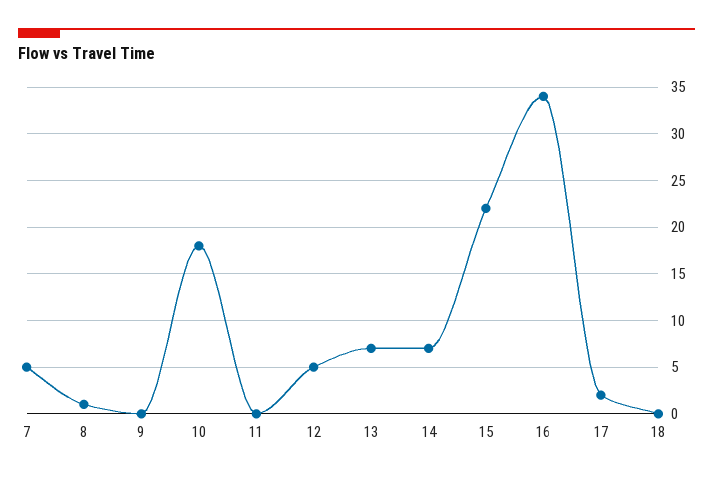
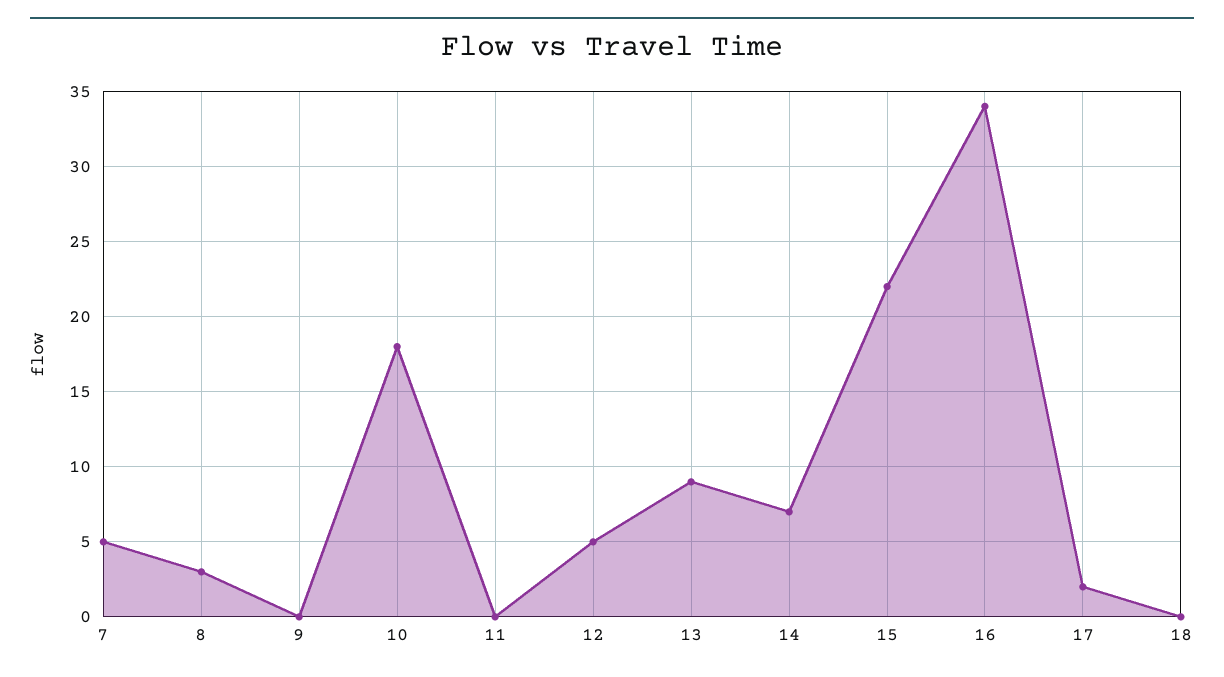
  {
    "7": 5,
-   "8": 1,
+   "8": 3,
    "9": 0,
    "10": 18,
    "11": 0,
    "12": 5,
-   "13": 7,
+   "13": 9,
    "14": 7,
    "15": 22,
    "16": 34,
    "17": 2,
    "18": 0
  }

